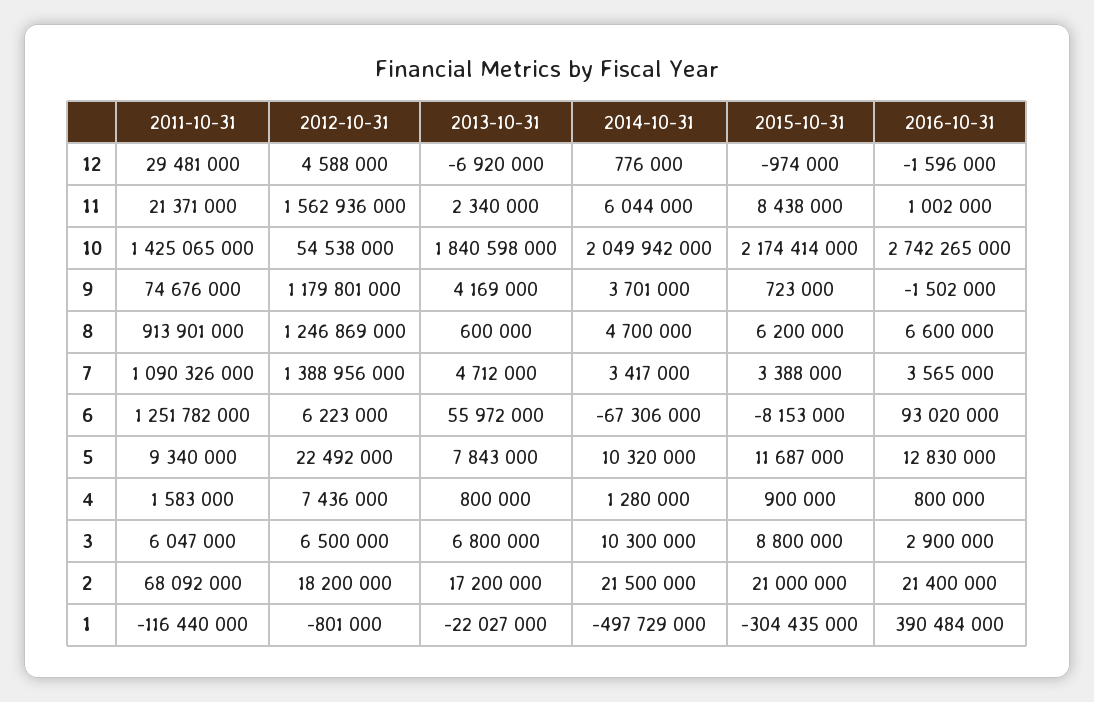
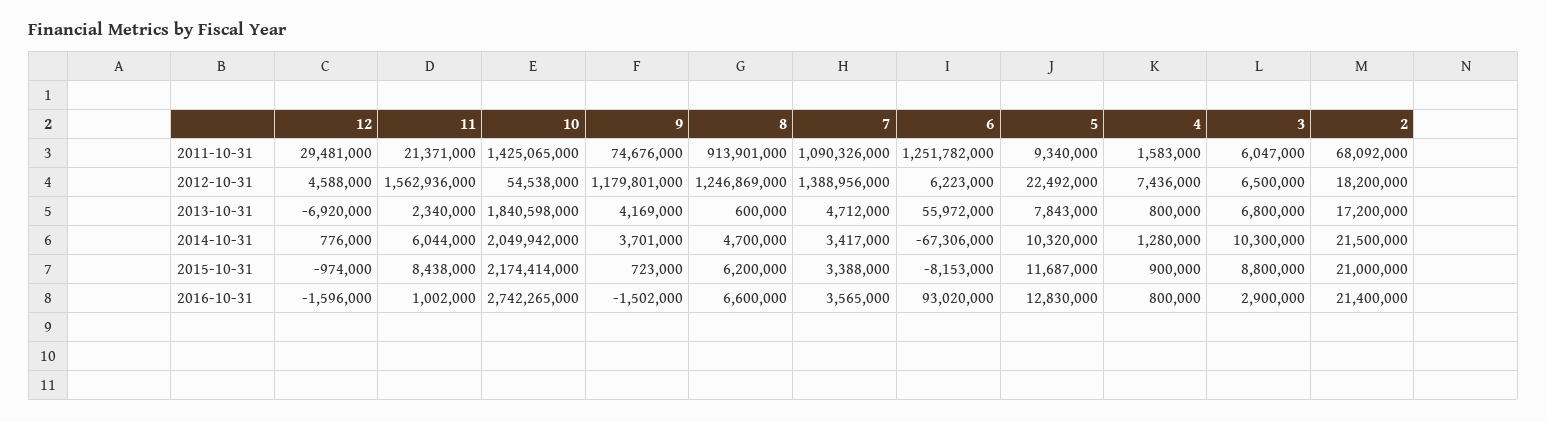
  {
    "2011-10-31": {
      "12": 29481000,
      "11": 21371000,
      "10": 1425065000,
      "9": 74676000,
      "8": 913901000,
      "7": 1090326000,
      "6": 1251782000,
      "5": 9340000,
      "4": 1583000,
      "3": 6047000,
-     "2": 68092000,
+     "2": 68092000
-     "1": -116440000
    },
    "2012-10-31": {
      "12": 4588000,
      "11": 1562936000,
      "10": 54538000,
      "9": 1179801000,
      "8": 1246869000,
      "7": 1388956000,
      "6": 6223000,
      "5": 22492000,
      "4": 7436000,
      "3": 6500000,
-     "2": 18200000,
+     "2": 18200000
-     "1": -801000
    },
    "2013-10-31": {
      "12": -6920000,
      "11": 2340000,
      "10": 1840598000,
      "9": 4169000,
      "8": 600000,
      "7": 4712000,
      "6": 55972000,
      "5": 7843000,
      "4": 800000,
      "3": 6800000,
-     "2": 17200000,
+     "2": 17200000
-     "1": -22027000
    },
    "2014-10-31": {
      "12": 776000,
      "11": 6044000,
      "10": 2049942000,
      "9": 3701000,
      "8": 4700000,
      "7": 3417000,
      "6": -67306000,
      "5": 10320000,
      "4": 1280000,
      "3": 10300000,
-     "2": 21500000,
+     "2": 21500000
-     "1": -497729000
    },
    "2015-10-31": {
      "12": -974000,
      "11": 8438000,
      "10": 2174414000,
      "9": 723000,
      "8": 6200000,
      "7": 3388000,
      "6": -8153000,
      "5": 11687000,
      "4": 900000,
      "3": 8800000,
-     "2": 21000000,
+     "2": 21000000
-     "1": -304435000
    },
    "2016-10-31": {
      "12": -1596000,
      "11": 1002000,
      "10": 2742265000,
      "9": -1502000,
      "8": 6600000,
      "7": 3565000,
      "6": 93020000,
      "5": 12830000,
      "4": 800000,
      "3": 2900000,
-     "2": 21400000,
+     "2": 21400000
-     "1": 390484000
    }
  }

